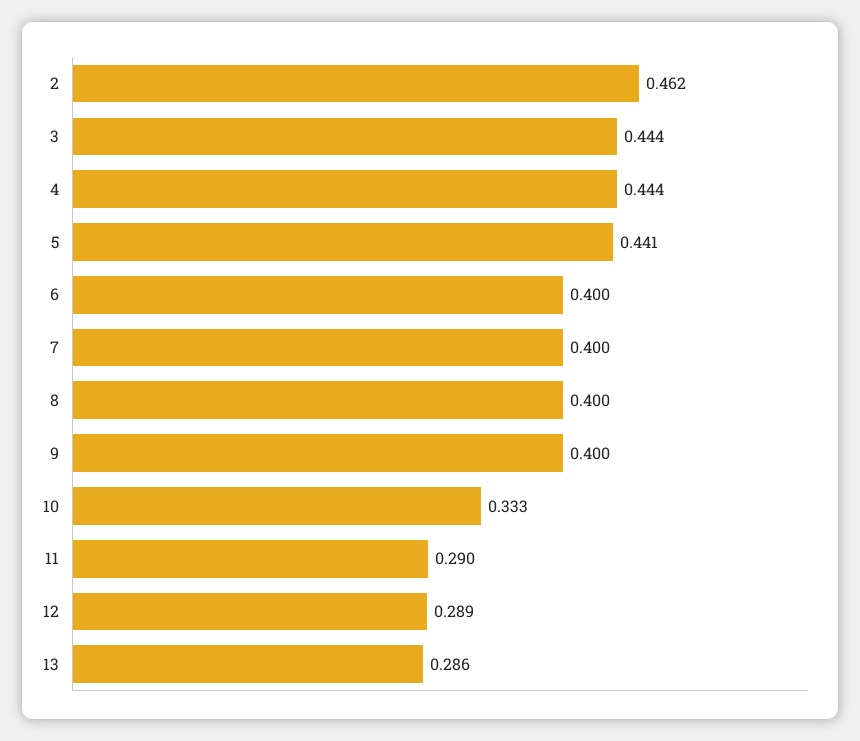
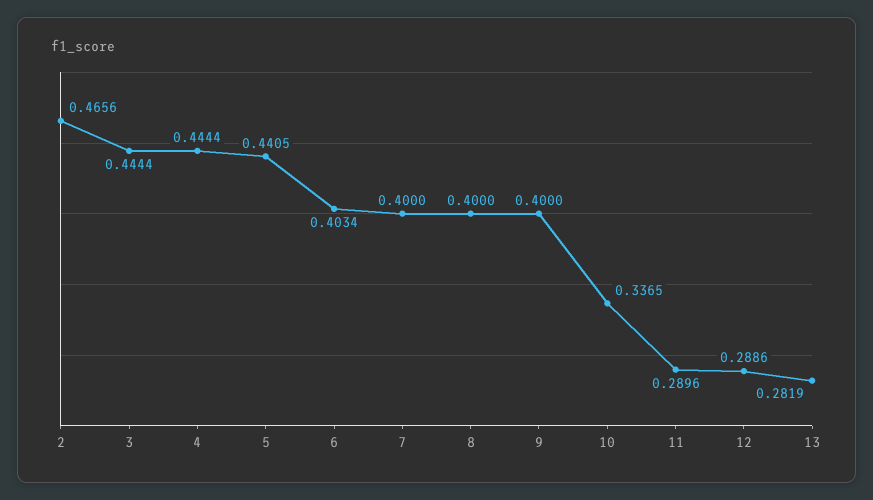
  {
-   "2": 0.462,
+   "2": 0.4656,
    "3": 0.4444,
    "4": 0.4444,
    "5": 0.4405,
-   "6": 0.4,
+   "6": 0.4034,
    "7": 0.4,
    "8": 0.4,
    "9": 0.4,
-   "10": 0.333,
+   "10": 0.3365,
    "11": 0.2896,
    "12": 0.2886,
-   "13": 0.286
+   "13": 0.2819
  }

